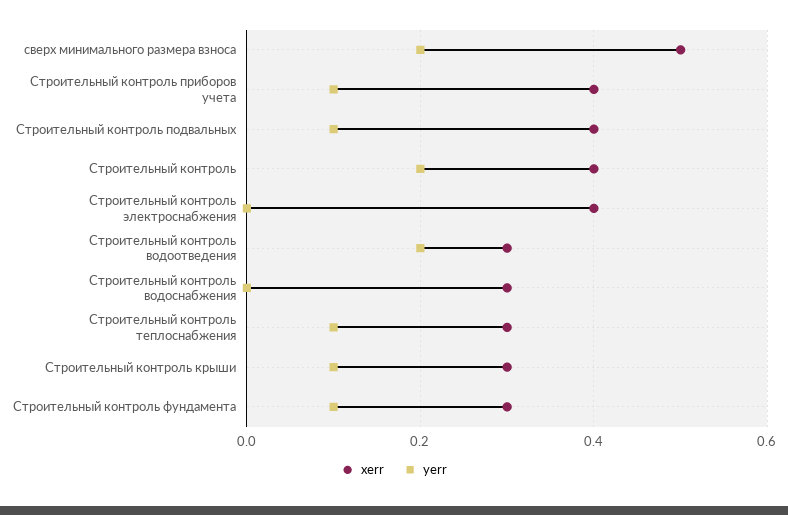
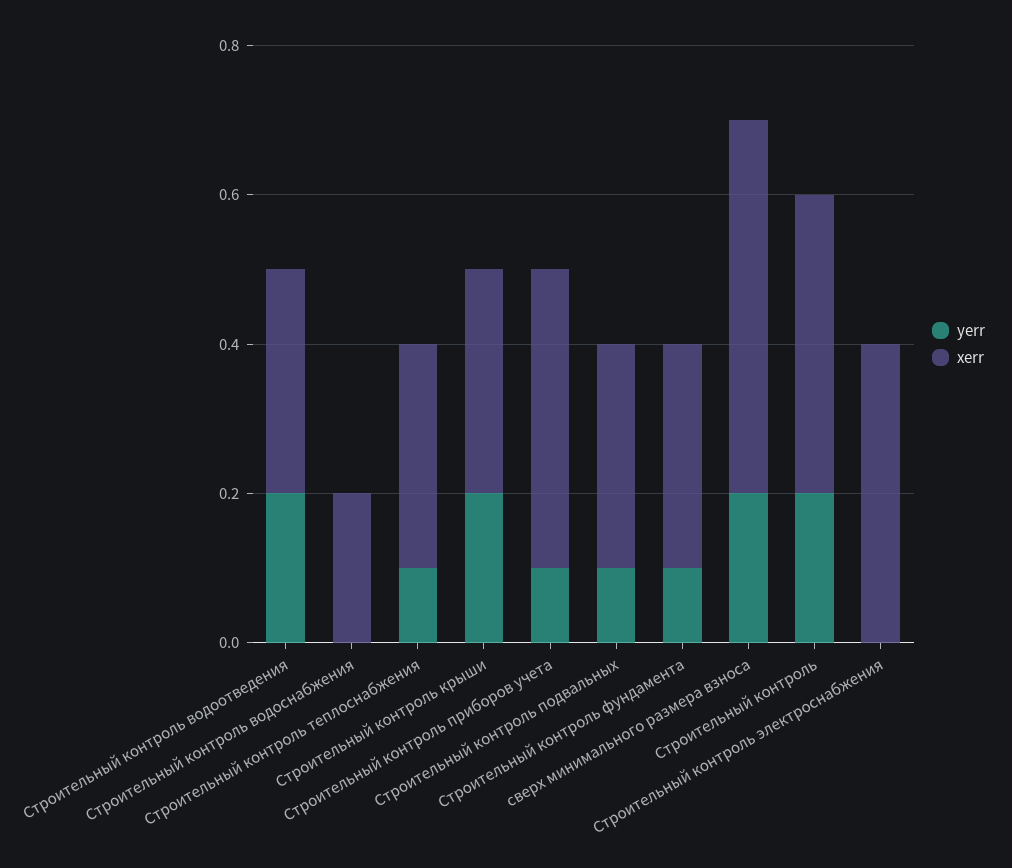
  {
    "xerr": {
      "сверх минимального размера взноса": 0.5,
      "Строительный контроль приборов учета": 0.4,
-     "Строительный контроль подвальных": 0.4,
+     "Строительный контроль подвальных": 0.3,
      "Строительный контроль": 0.4,
      "Строительный контроль электроснабжения": 0.4,
      "Строительный контроль водоотведения": 0.3,
-     "Строительный контроль водоснабжения": 0.3,
+     "Строительный контроль водоснабжения": 0.2,
      "Строительный контроль теплоснабжения": 0.3,
      "Строительный контроль крыши": 0.3,
      "Строительный контроль фундамента": 0.3
    },
    "yerr": {
      "сверх минимального размера взноса": 0.2,
      "Строительный контроль приборов учета": 0.1,
      "Строительный контроль подвальных": 0.1,
      "Строительный контроль": 0.2,
      "Строительный контроль электроснабжения": 0,
      "Строительный контроль водоотведения": 0.2,
      "Строительный контроль водоснабжения": 0,
      "Строительный контроль теплоснабжения": 0.1,
-     "Строительный контроль крыши": 0.1,
+     "Строительный контроль крыши": 0.2,
      "Строительный контроль фундамента": 0.1
    }
  }

